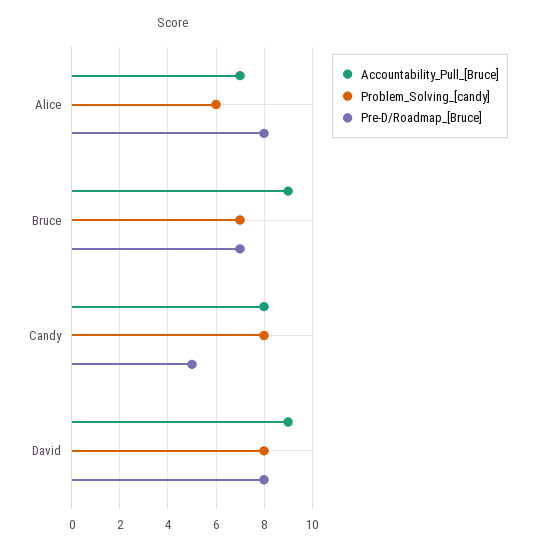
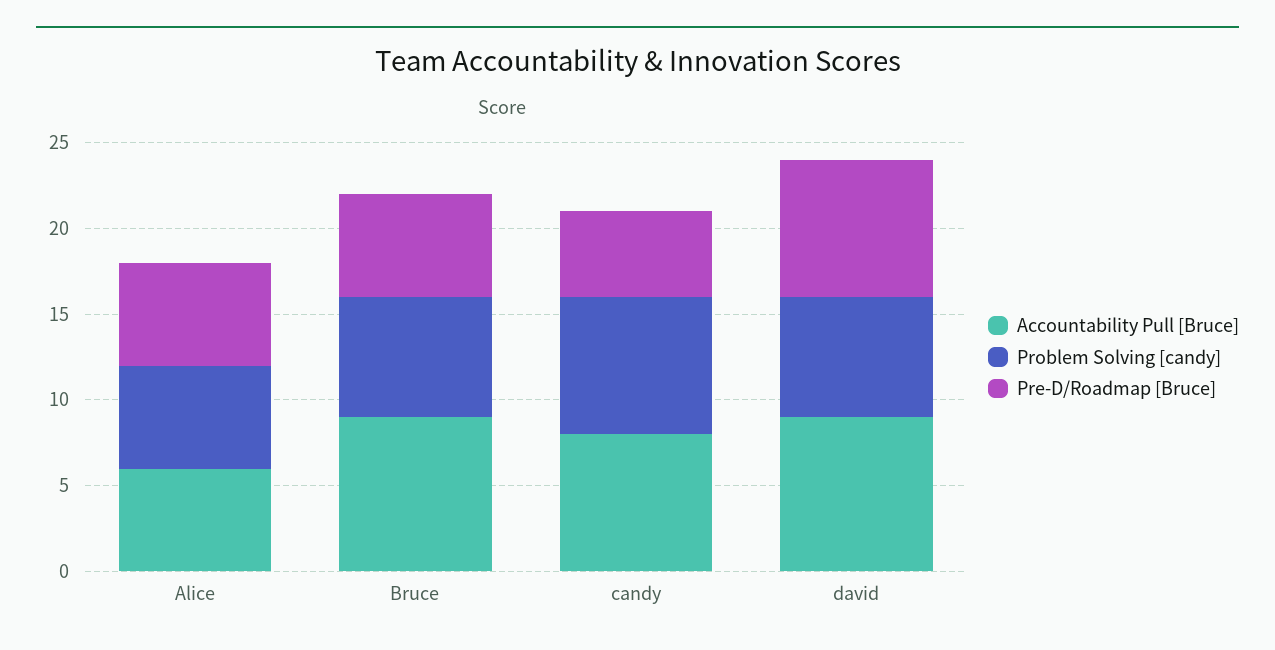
  {
    "Accountability_Pull_[Bruce]": {
-     "Alice": 7,
+     "Alice": 6,
      "Bruce": 9,
      "Candy": 8,
      "David": 9
    },
    "Problem_Solving_[candy]": {
      "Alice": 6,
      "Bruce": 7,
      "Candy": 8,
-     "David": 8
+     "David": 7
    },
    "Pre-D/Roadmap_[Bruce]": {
-     "Alice": 8,
+     "Alice": 6,
-     "Bruce": 7,
+     "Bruce": 6,
      "Candy": 5,
      "David": 8
    }
  }

